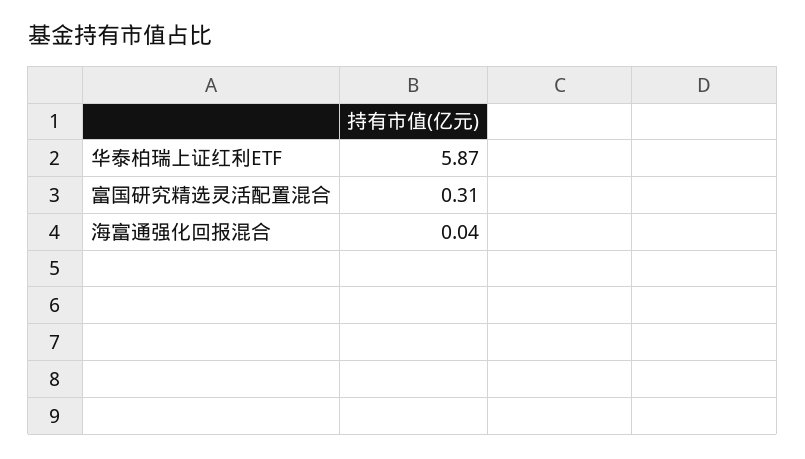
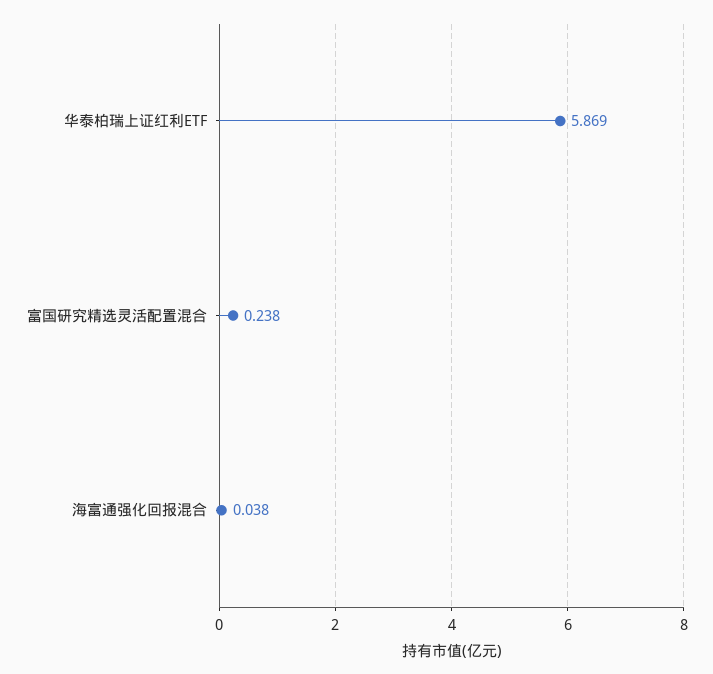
  {
    "华泰柏瑞上证红利ETF": 5.869,
-   "富国研究精选灵活配置混合": 0.31,
+   "富国研究精选灵活配置混合": 0.238,
    "海富通强化回报混合": 0.038
  }

